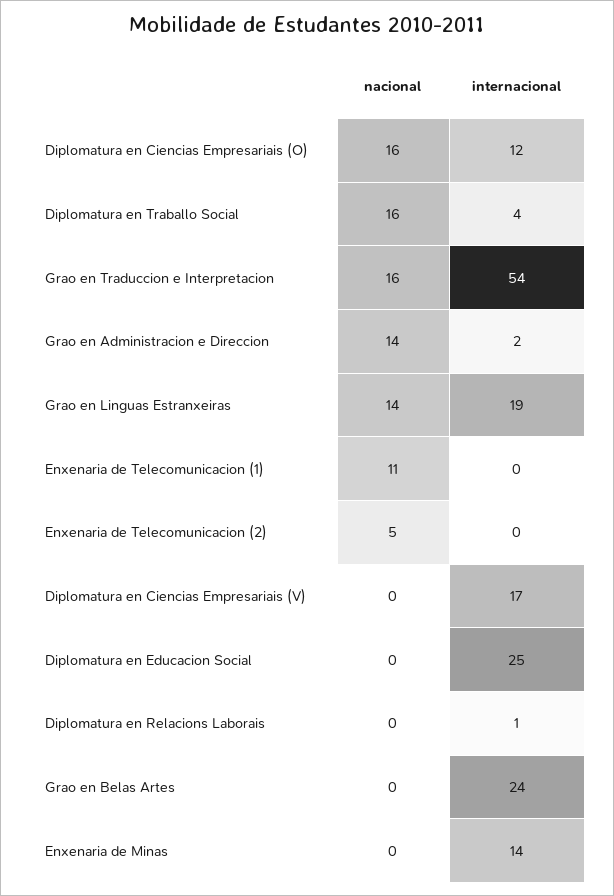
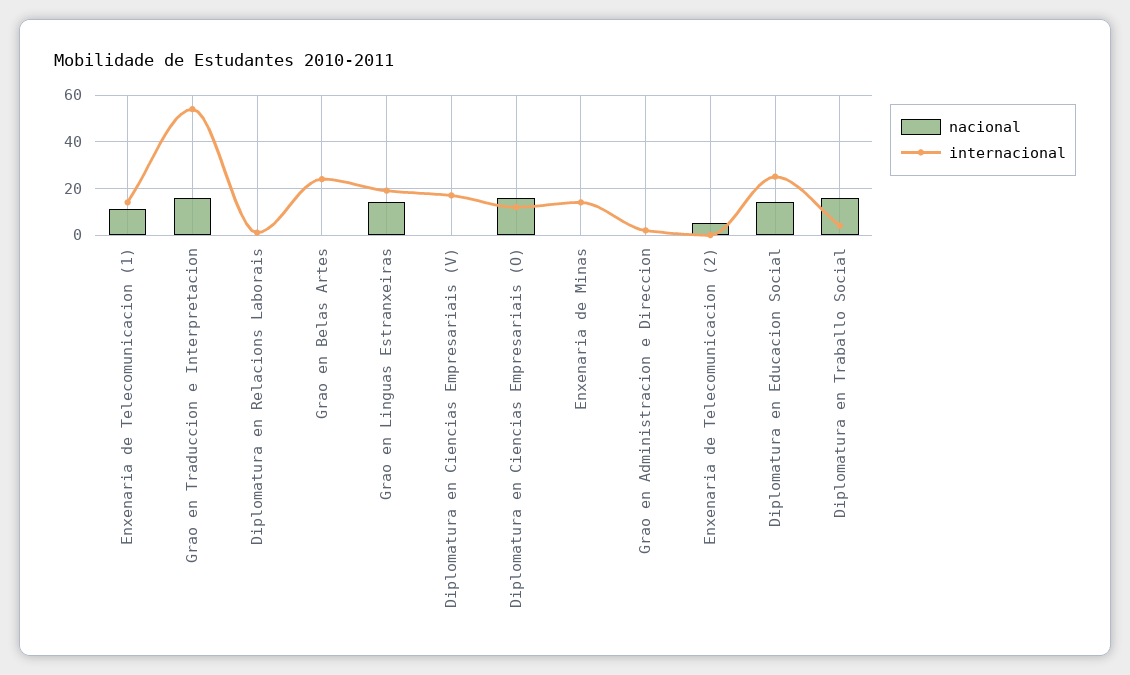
  {
    "nacional": {
      "Diplomatura en Ciencias Empresariais (O)": 16,
      "Diplomatura en Traballo Social": 16,
      "Grao en Traduccion e Interpretacion": 16,
-     "Grao en Administracion e Direccion": 14,
+     "Grao en Administracion e Direccion": 0,
      "Grao en Linguas Estranxeiras": 14,
      "Enxenaria de Telecomunicacion (1)": 11,
      "Enxenaria de Telecomunicacion (2)": 5,
      "Diplomatura en Ciencias Empresariais (V)": 0,
-     "Diplomatura en Educacion Social": 0,
+     "Diplomatura en Educacion Social": 15,
      "Diplomatura en Relacions Laborais": 0,
      "Grao en Belas Artes": 0,
      "Enxenaria de Minas": 0
    },
    "internacional": {
      "Diplomatura en Ciencias Empresariais (O)": 12,
      "Diplomatura en Traballo Social": 4,
      "Grao en Traduccion e Interpretacion": 54,
      "Grao en Administracion e Direccion": 2,
      "Grao en Linguas Estranxeiras": 19,
-     "Enxenaria de Telecomunicacion (1)": 0,
+     "Enxenaria de Telecomunicacion (1)": 15,
      "Enxenaria de Telecomunicacion (2)": 0,
      "Diplomatura en Ciencias Empresariais (V)": 17,
      "Diplomatura en Educacion Social": 25,
      "Diplomatura en Relacions Laborais": 1,
      "Grao en Belas Artes": 24,
      "Enxenaria de Minas": 14
    }
  }

